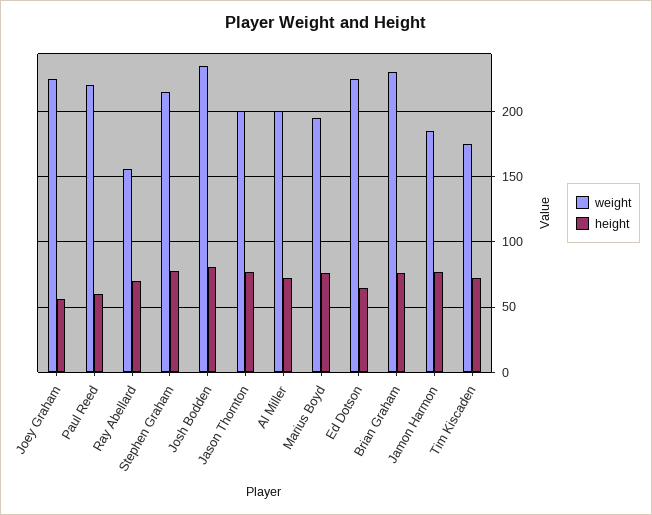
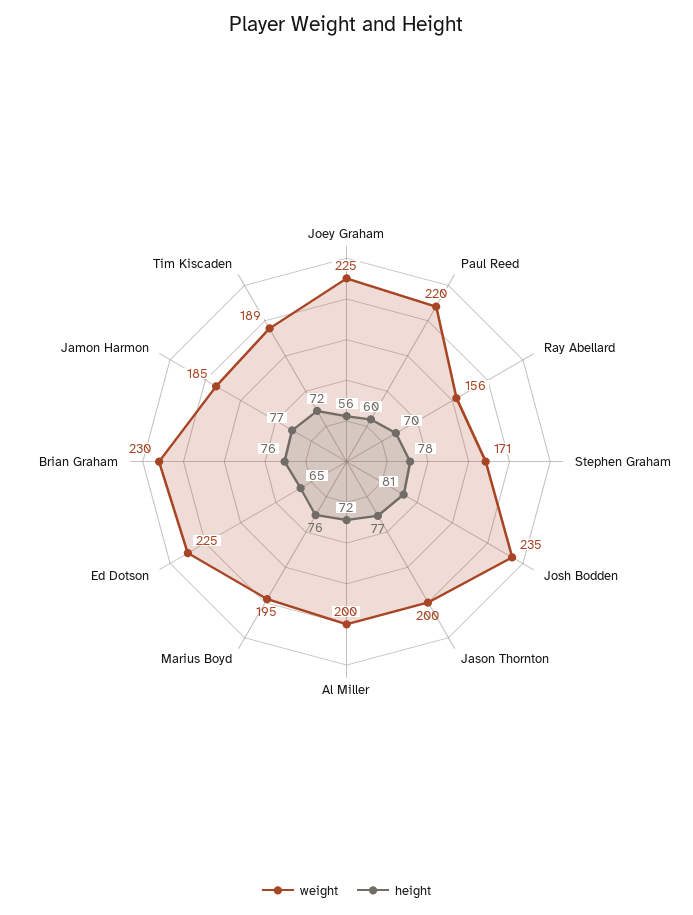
  {
    "weight": {
      "Joey Graham": 225,
      "Paul Reed": 220,
      "Ray Abellard": 156,
-     "Stephen Graham": 215,
+     "Stephen Graham": 171,
      "Josh Bodden": 235,
      "Jason Thornton": 200,
      "Al Miller": 200,
      "Marius Boyd": 195,
      "Ed Dotson": 225,
      "Brian Graham": 230,
      "Jamon Harmon": 185,
-     "Tim Kiscaden": 175
+     "Tim Kiscaden": 189
    },
    "height": {
      "Joey Graham": 56,
      "Paul Reed": 60,
      "Ray Abellard": 70,
      "Stephen Graham": 78,
      "Josh Bodden": 81,
      "Jason Thornton": 77,
      "Al Miller": 72,
      "Marius Boyd": 76,
      "Ed Dotson": 65,
      "Brian Graham": 76,
      "Jamon Harmon": 77,
      "Tim Kiscaden": 72
    }
  }

